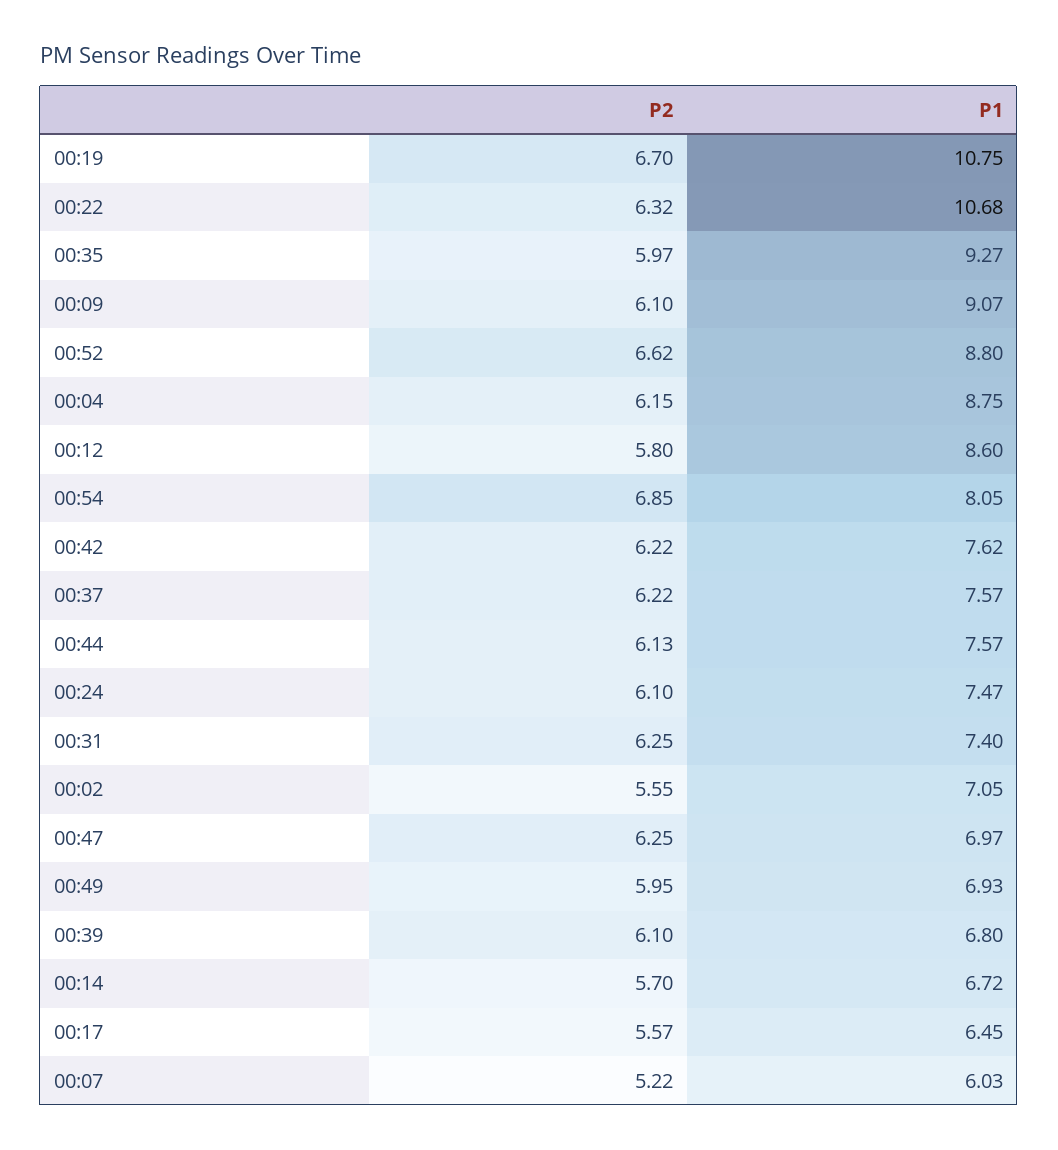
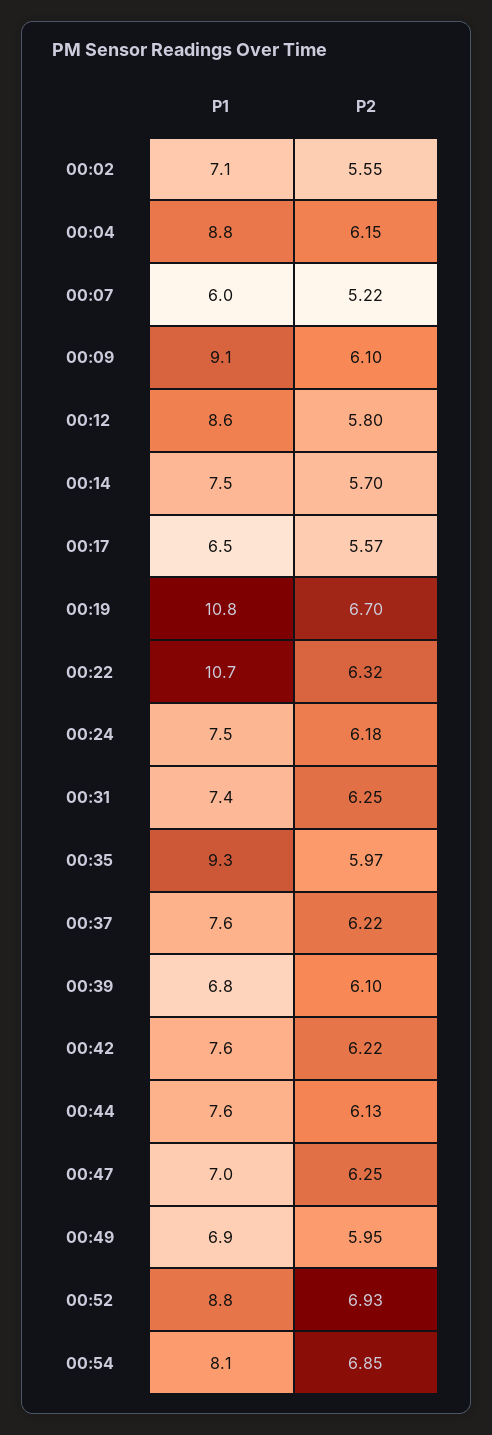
  {
    "P2": {
      "00:19": 6.7,
      "00:22": 6.32,
      "00:35": 5.97,
      "00:09": 6.1,
-     "00:52": 6.62,
+     "00:52": 6.93,
      "00:04": 6.15,
      "00:12": 5.8,
      "00:54": 6.85,
      "00:42": 6.22,
      "00:37": 6.22,
      "00:44": 6.13,
-     "00:24": 6.1,
+     "00:24": 6.18,
      "00:31": 6.25,
      "00:02": 5.55,
      "00:47": 6.25,
      "00:49": 5.95,
      "00:39": 6.1,
      "00:14": 5.7,
      "00:17": 5.57,
      "00:07": 5.22
    },
    "P1": {
      "00:19": 10.75,
      "00:22": 10.68,
      "00:35": 9.27,
      "00:09": 9.07,
      "00:52": 8.8,
      "00:04": 8.75,
      "00:12": 8.6,
      "00:54": 8.05,
      "00:42": 7.62,
      "00:37": 7.57,
      "00:44": 7.57,
      "00:24": 7.47,
      "00:31": 7.4,
      "00:02": 7.05,
      "00:47": 6.97,
      "00:49": 6.93,
      "00:39": 6.8,
-     "00:14": 6.72,
+     "00:14": 7.5,
      "00:17": 6.45,
      "00:07": 6.03
    }
  }

